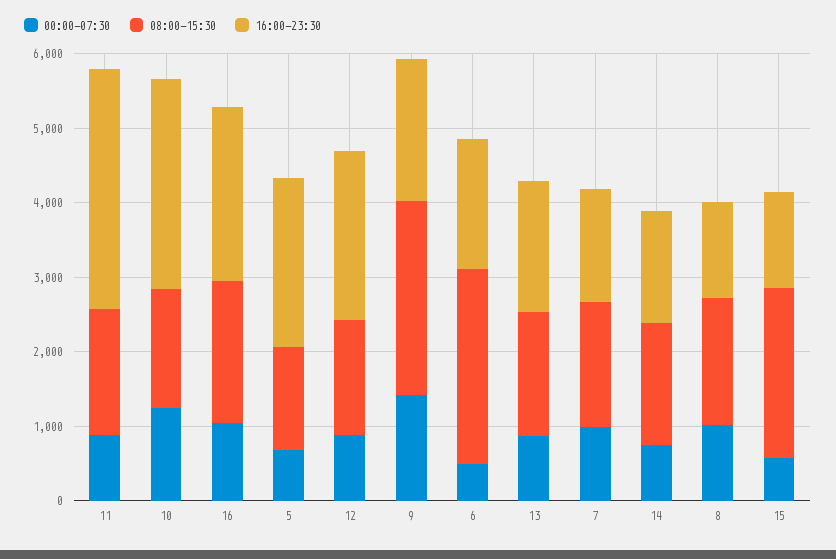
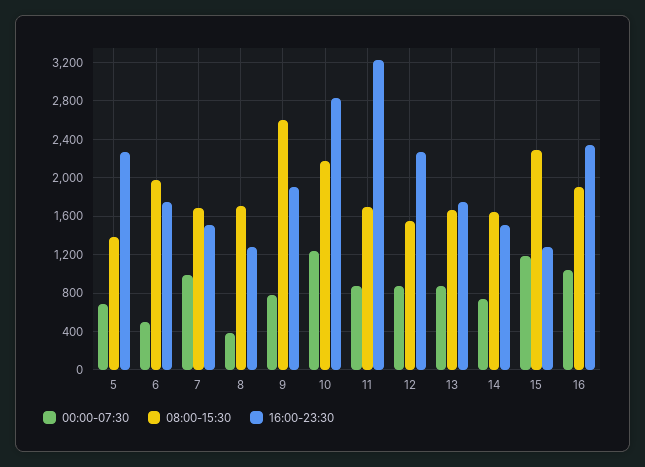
  {
    "00:00-07:30": {
      "11": 900,
      "10": 1200,
      "16": 1000,
      "5": 700,
      "12": 900,
-     "9": 1400,
+     "9": 800,
      "6": 500,
      "13": 900,
      "7": 1000,
      "14": 700,
-     "8": 1000,
+     "8": 400,
-     "15": 600
+     "15": 1200
    },
    "08:00-15:30": {
      "11": 1700,
-     "10": 1600,
+     "10": 2200,
      "16": 1900,
      "5": 1400,
      "12": 1600,
      "9": 2600,
-     "6": 2600,
+     "6": 2000,
      "13": 1700,
      "7": 1700,
      "14": 1600,
      "8": 1700,
      "15": 2300
    },
    "16:00-23:30": {
      "11": 3200,
      "10": 2800,
      "16": 2300,
      "5": 2300,
      "12": 2300,
      "9": 1900,
      "6": 1700,
      "13": 1700,
      "7": 1500,
      "14": 1500,
      "8": 1300,
      "15": 1300
    }
  }

